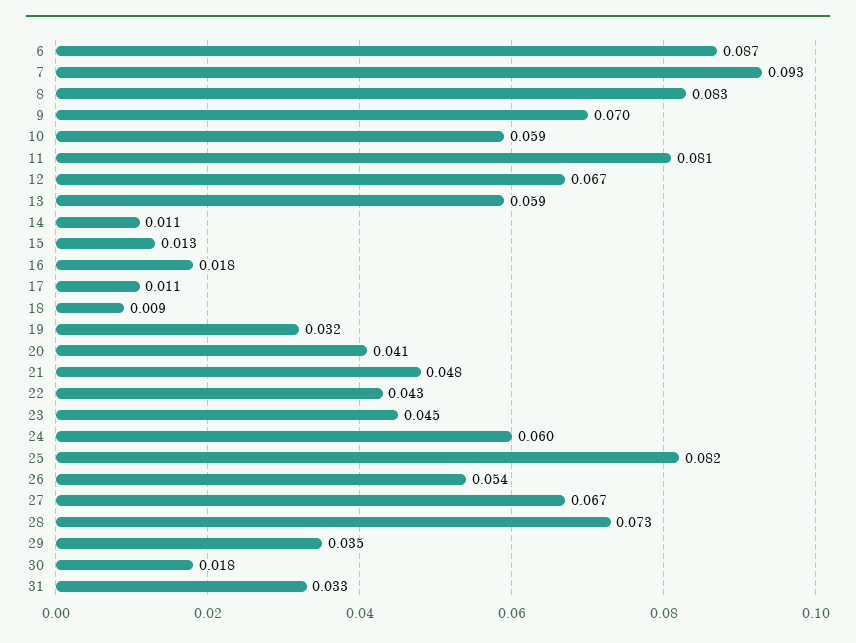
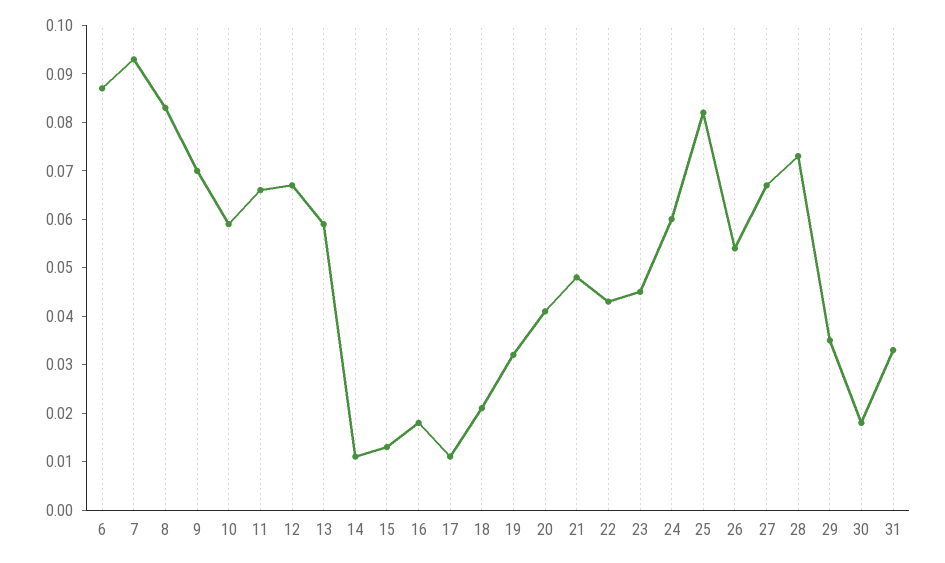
  {
    "6": 0.087,
    "7": 0.093,
    "8": 0.083,
    "9": 0.07,
    "10": 0.059,
-   "11": 0.081,
+   "11": 0.065,
    "12": 0.067,
    "13": 0.059,
    "14": 0.011,
    "15": 0.013,
    "16": 0.018,
    "17": 0.011,
-   "18": 0.009,
+   "18": 0.02,
    "19": 0.032,
    "20": 0.041,
    "21": 0.048,
    "22": 0.043,
    "23": 0.045,
    "24": 0.06,
    "25": 0.082,
    "26": 0.054,
    "27": 0.067,
    "28": 0.073,
    "29": 0.035,
    "30": 0.018,
    "31": 0.033
  }

